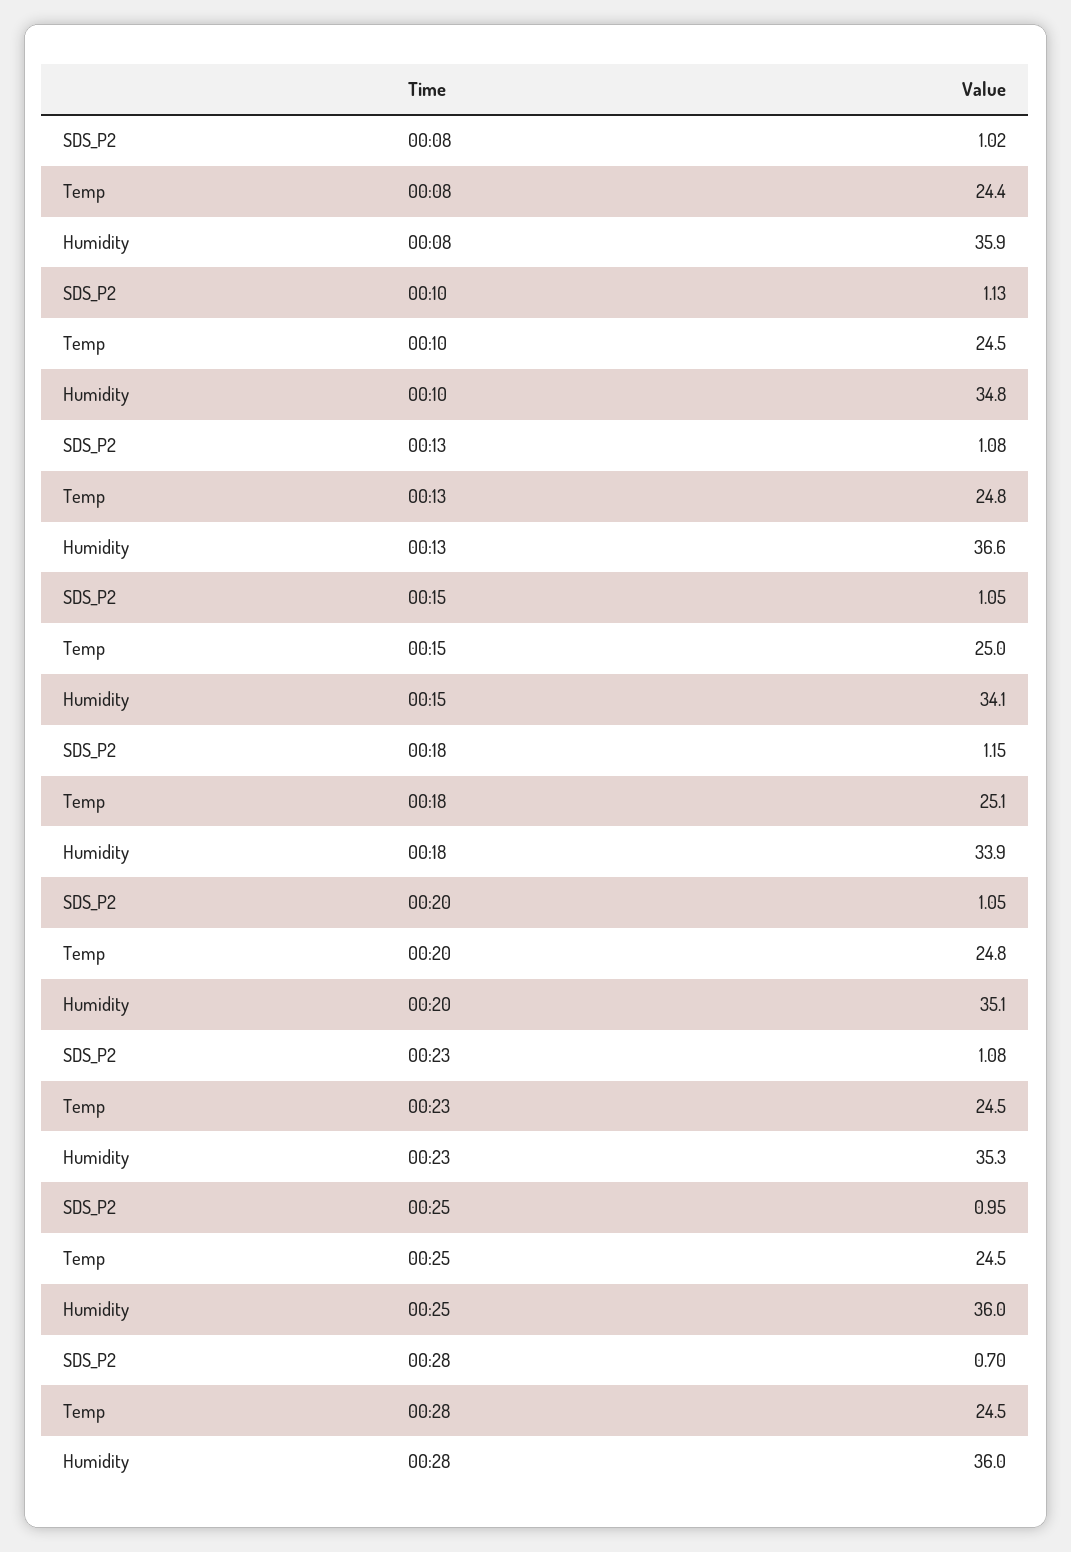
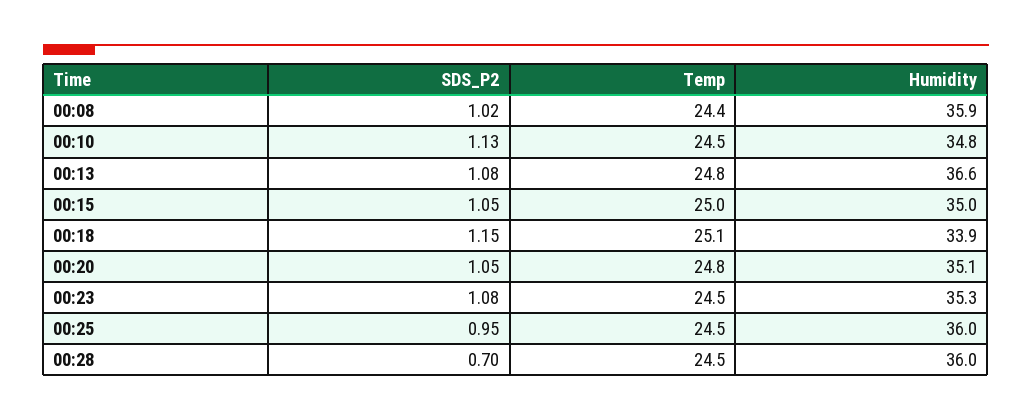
  {
    "SDS_P2": {
      "00:08": 1.02,
      "00:10": 1.13,
      "00:13": 1.08,
      "00:15": 1.05,
      "00:18": 1.15,
      "00:20": 1.05,
      "00:23": 1.08,
      "00:25": 0.95,
      "00:28": 0.7
    },
    "Temp": {
      "00:08": 24.4,
      "00:10": 24.5,
      "00:13": 24.8,
      "00:15": 25,
      "00:18": 25.1,
      "00:20": 24.8,
      "00:23": 24.5,
      "00:25": 24.5,
      "00:28": 24.5
    },
    "Humidity": {
      "00:08": 35.9,
      "00:10": 34.8,
      "00:13": 36.6,
-     "00:15": 34.1,
+     "00:15": 35,
      "00:18": 33.9,
      "00:20": 35.1,
      "00:23": 35.3,
      "00:25": 36,
      "00:28": 36
    }
  }

